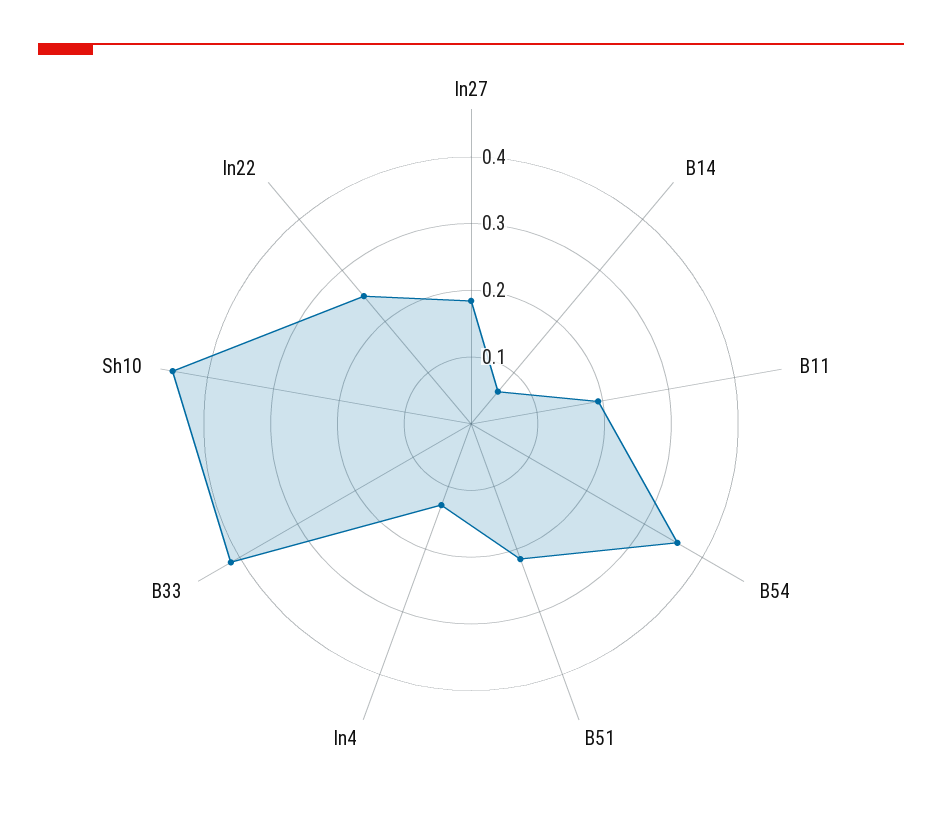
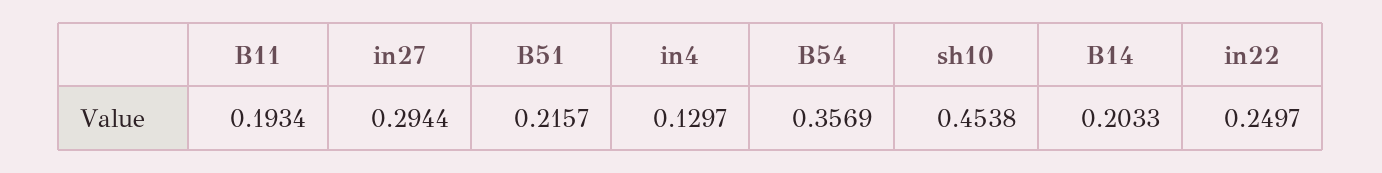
  {
-   "In27": 0.18,
+   "In27": 0.2944,
-   "B14": 0.06,
+   "B14": 0.2033,
    "B11": 0.1934,
    "B54": 0.3569,
    "B51": 0.2157,
    "In4": 0.1297,
-   "B33": 0.42,
    "Sh10": 0.4538,
    "In22": 0.2497
  }

